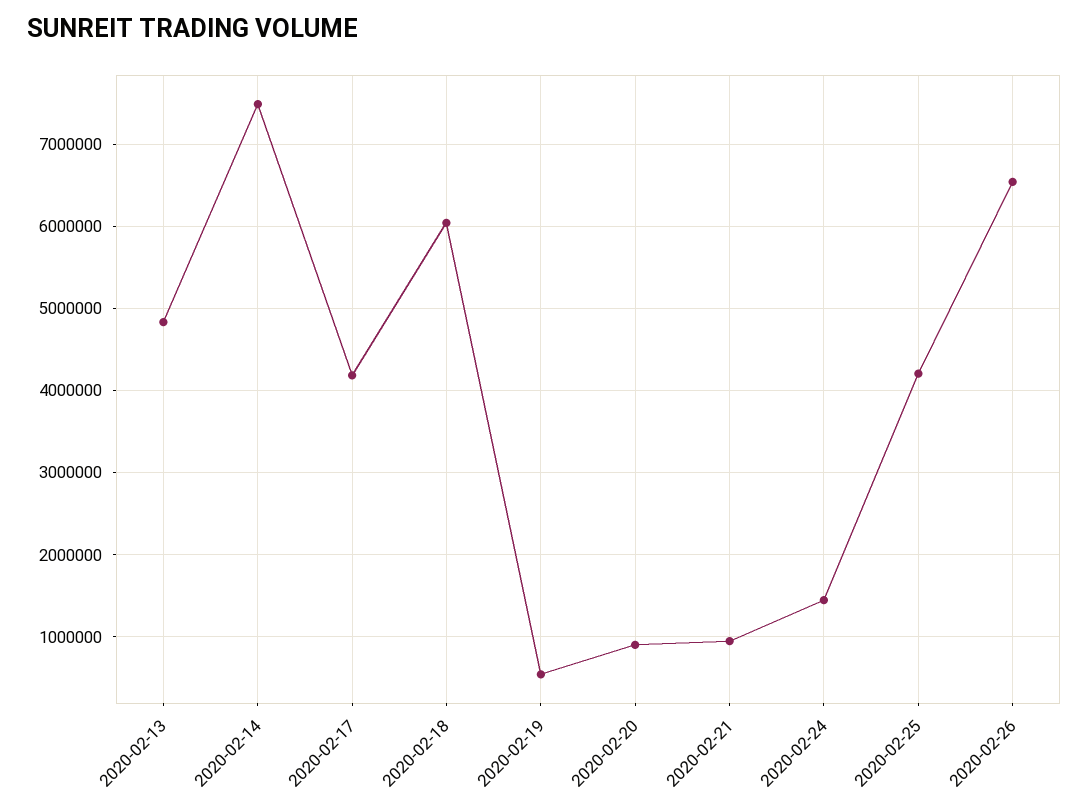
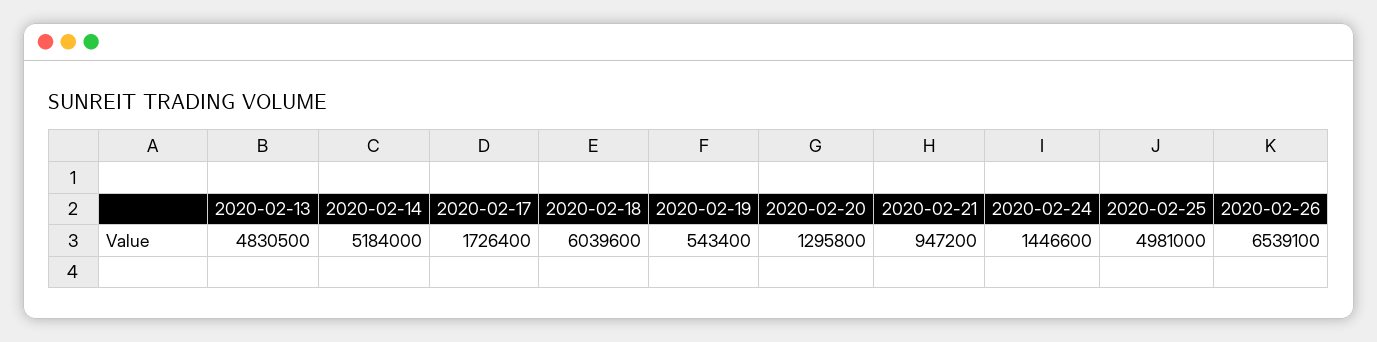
  {
    "2020-02-13": 4830500,
-   "2020-02-14": 7500000,
+   "2020-02-14": 5184000,
-   "2020-02-17": 4200000,
+   "2020-02-17": 1726400,
    "2020-02-18": 6039600,
    "2020-02-19": 543400,
-   "2020-02-20": 900000,
+   "2020-02-20": 1295800,
    "2020-02-21": 947200,
    "2020-02-24": 1446600,
-   "2020-02-25": 4200000,
+   "2020-02-25": 4981000,
    "2020-02-26": 6539100
  }

